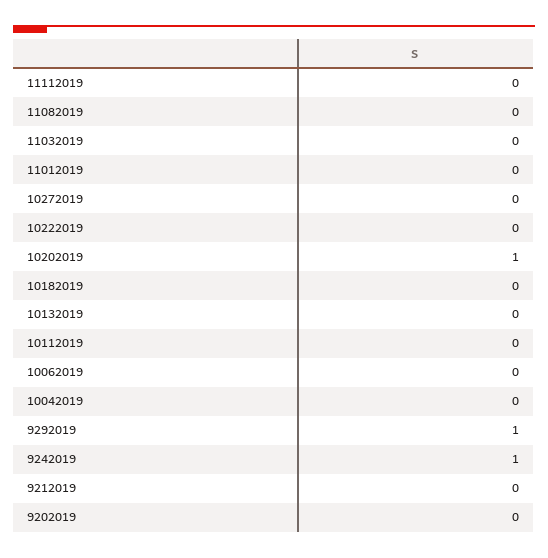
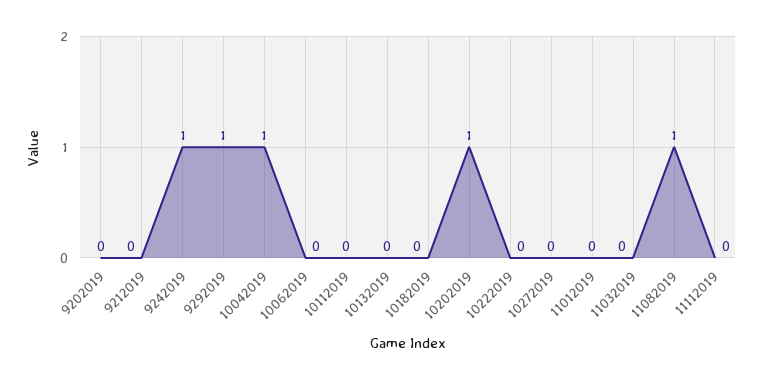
  {
    "11112019": 0,
-   "11082019": 0,
+   "11082019": 1,
    "11032019": 0,
    "11012019": 0,
    "10272019": 0,
    "10222019": 0,
    "10202019": 1,
    "10182019": 0,
    "10132019": 0,
    "10112019": 0,
    "10062019": 0,
-   "10042019": 0,
+   "10042019": 1,
    "9292019": 1,
    "9242019": 1,
    "9212019": 0,
    "9202019": 0
  }

